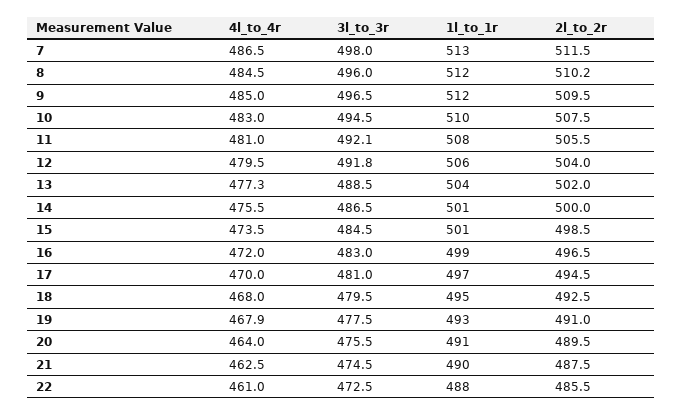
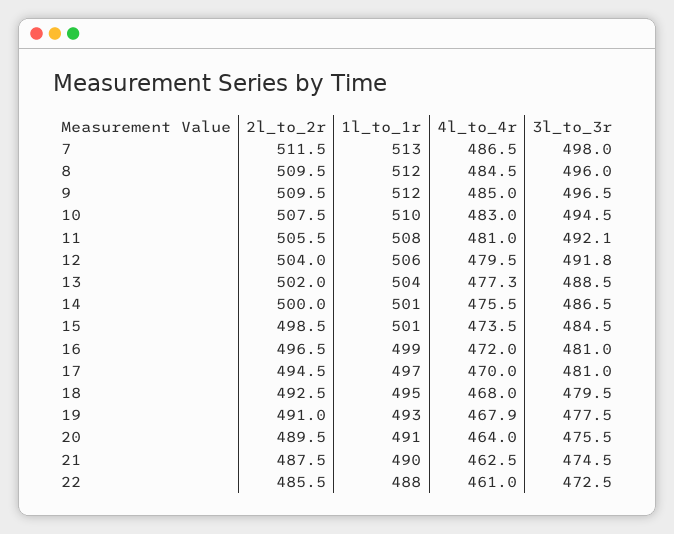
  {
    "4l_to_4r": {
      "7": 486.5,
      "8": 484.5,
      "9": 485,
      "10": 483,
      "11": 481,
      "12": 479.5,
      "13": 477.3,
      "14": 475.5,
      "15": 473.5,
      "16": 472,
      "17": 470,
      "18": 468,
      "19": 467.9,
      "20": 464,
      "21": 462.5,
      "22": 461
    },
    "3l_to_3r": {
      "7": 498,
      "8": 496,
      "9": 496.5,
      "10": 494.5,
      "11": 492.1,
      "12": 491.8,
      "13": 488.5,
      "14": 486.5,
      "15": 484.5,
-     "16": 483,
+     "16": 481,
      "17": 481,
      "18": 479.5,
      "19": 477.5,
      "20": 475.5,
      "21": 474.5,
      "22": 472.5
    },
    "1l_to_1r": {
      "7": 513,
      "8": 512,
      "9": 512,
      "10": 510,
      "11": 508,
      "12": 506,
      "13": 504,
      "14": 501,
      "15": 501,
      "16": 499,
      "17": 497,
      "18": 495,
      "19": 493,
      "20": 491,
      "21": 490,
      "22": 488
    },
    "2l_to_2r": {
      "7": 511.5,
-     "8": 510.2,
+     "8": 509.5,
      "9": 509.5,
      "10": 507.5,
      "11": 505.5,
      "12": 504,
      "13": 502,
      "14": 500,
      "15": 498.5,
      "16": 496.5,
      "17": 494.5,
      "18": 492.5,
      "19": 491,
      "20": 489.5,
      "21": 487.5,
      "22": 485.5
    }
  }

